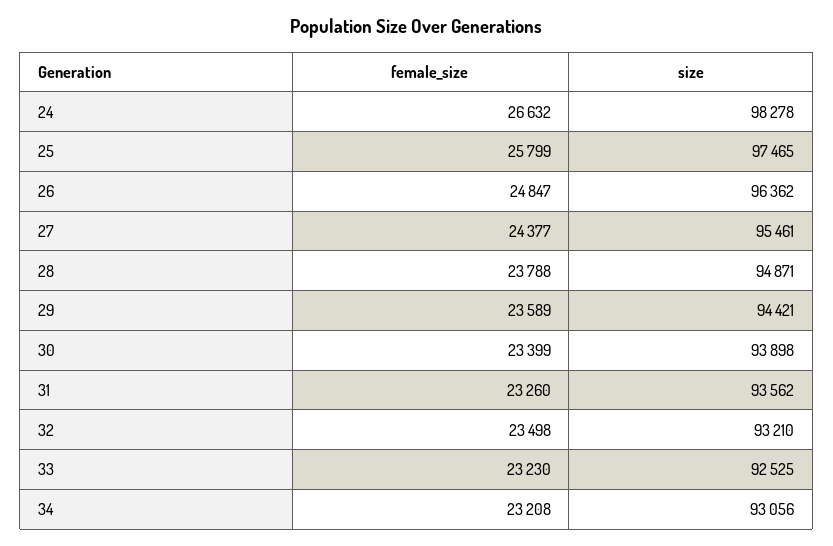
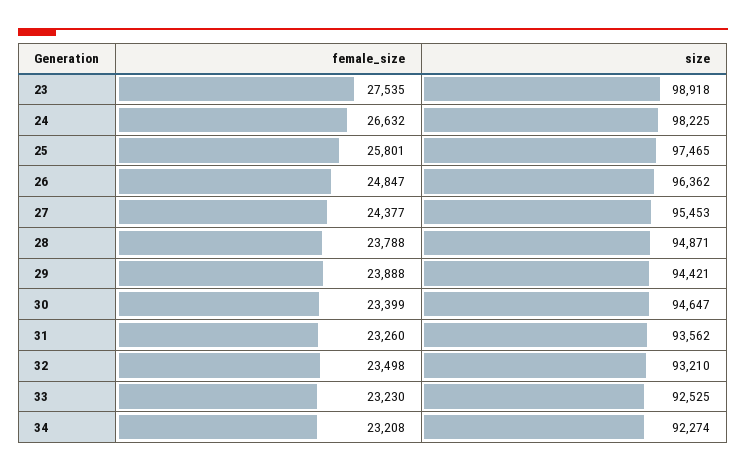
  {
    "female_size": {
      "24": 26632,
-     "25": 25799,
+     "25": 25801,
      "26": 24847,
      "27": 24377,
      "28": 23788,
-     "29": 23589,
+     "29": 23888,
      "30": 23399,
      "31": 23260,
      "32": 23498,
      "33": 23230,
-     "34": 23208
+     "34": 23208,
+     "23": 27535
    },
    "size": {
-     "24": 98278,
+     "24": 98225,
      "25": 97465,
      "26": 96362,
-     "27": 95461,
+     "27": 95453,
      "28": 94871,
      "29": 94421,
-     "30": 93898,
+     "30": 94647,
      "31": 93562,
      "32": 93210,
      "33": 92525,
-     "34": 93056
+     "34": 92274,
+     "23": 98918
    }
  }

